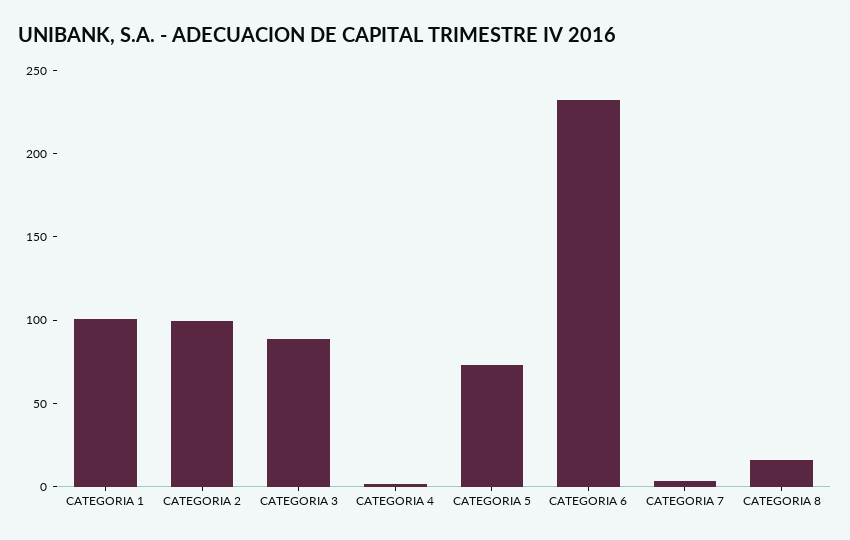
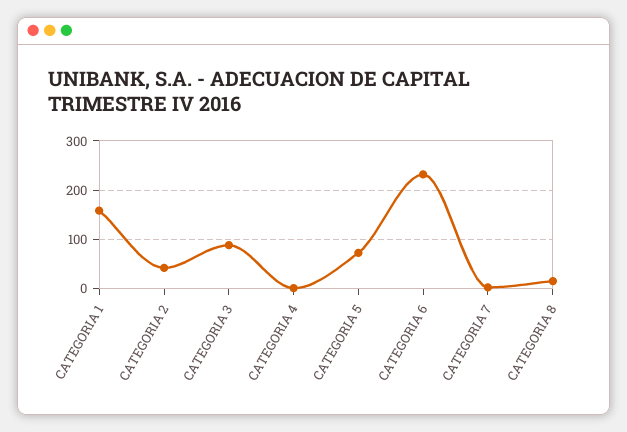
  {
-   "CATEGORIA 1": 100,
+   "CATEGORIA 1": 160,
-   "CATEGORIA 2": 100,
+   "CATEGORIA 2": 40,
    "CATEGORIA 3": 90,
    "CATEGORIA 4": 0,
    "CATEGORIA 5": 70,
    "CATEGORIA 6": 230,
    "CATEGORIA 7": 0,
    "CATEGORIA 8": 20
  }

